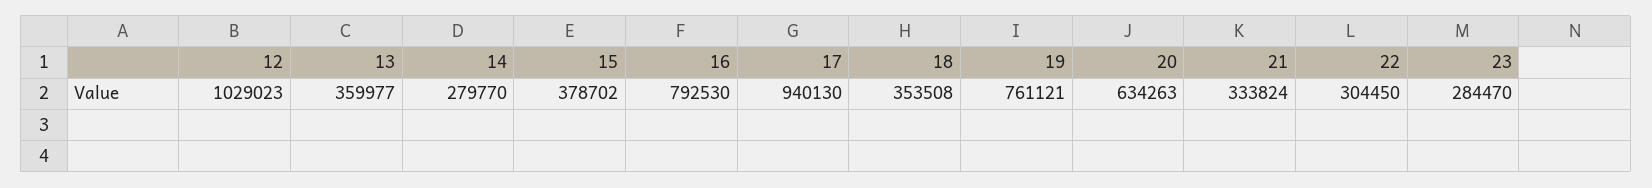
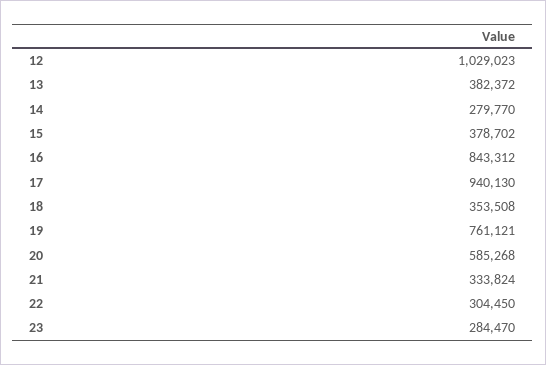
  {
    "12": 1029023,
-   "13": 359977,
+   "13": 382372,
    "14": 279770,
    "15": 378702,
-   "16": 792530,
+   "16": 843312,
    "17": 940130,
    "18": 353508,
    "19": 761121,
-   "20": 634263,
+   "20": 585268,
    "21": 333824,
    "22": 304450,
    "23": 284470
  }

